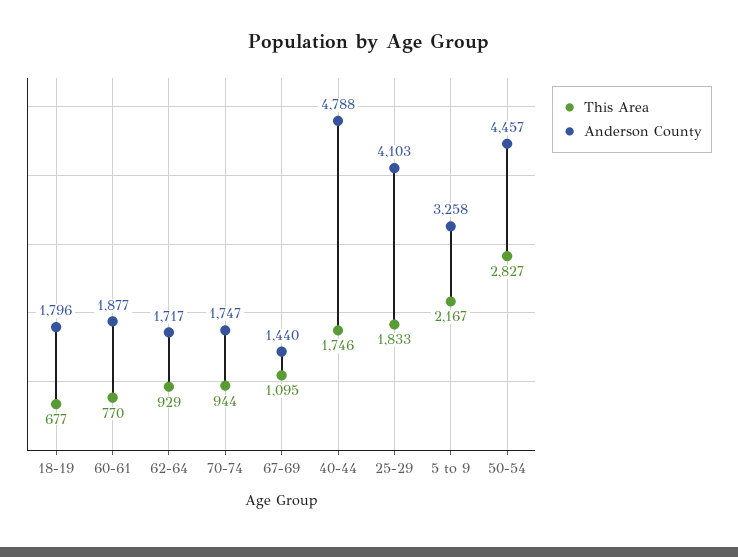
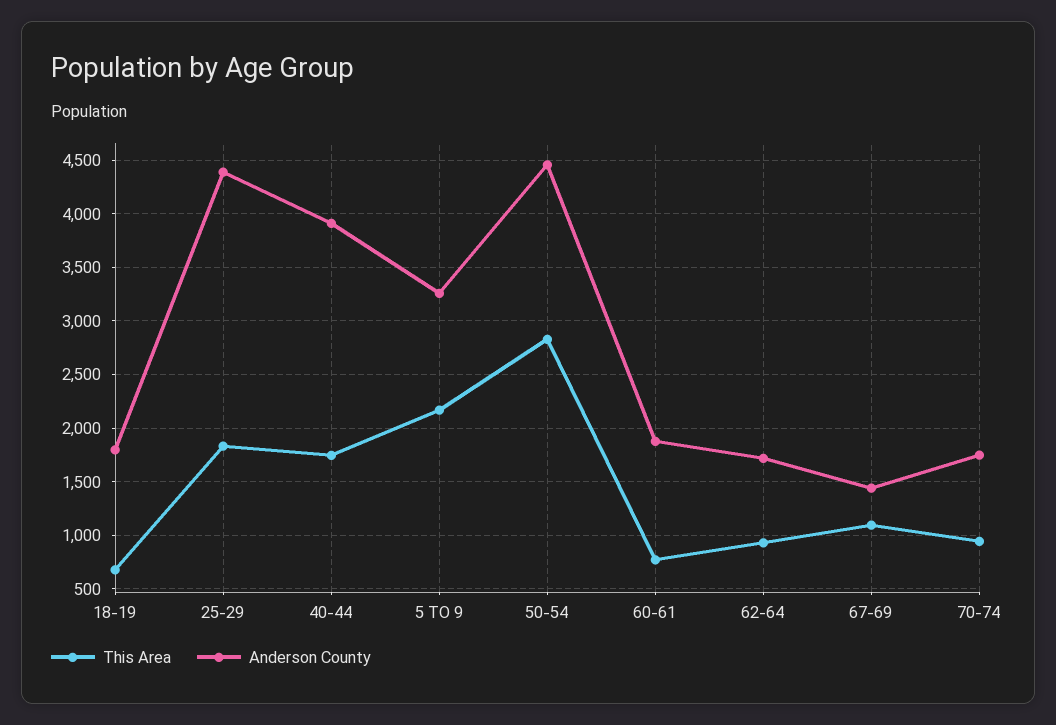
  {
    "This Area": {
      "18-19": 677,
      "60-61": 770,
      "62-64": 929,
      "70-74": 944,
      "67-69": 1095,
      "40-44": 1746,
      "25-29": 1833,
      "5 to 9": 2167,
      "50-54": 2827
    },
    "Anderson County": {
      "18-19": 1796,
      "60-61": 1877,
      "62-64": 1717,
      "70-74": 1747,
      "67-69": 1440,
-     "40-44": 4788,
+     "40-44": 3900,
-     "25-29": 4103,
+     "25-29": 4400,
      "5 to 9": 3258,
      "50-54": 4457
    }
  }

